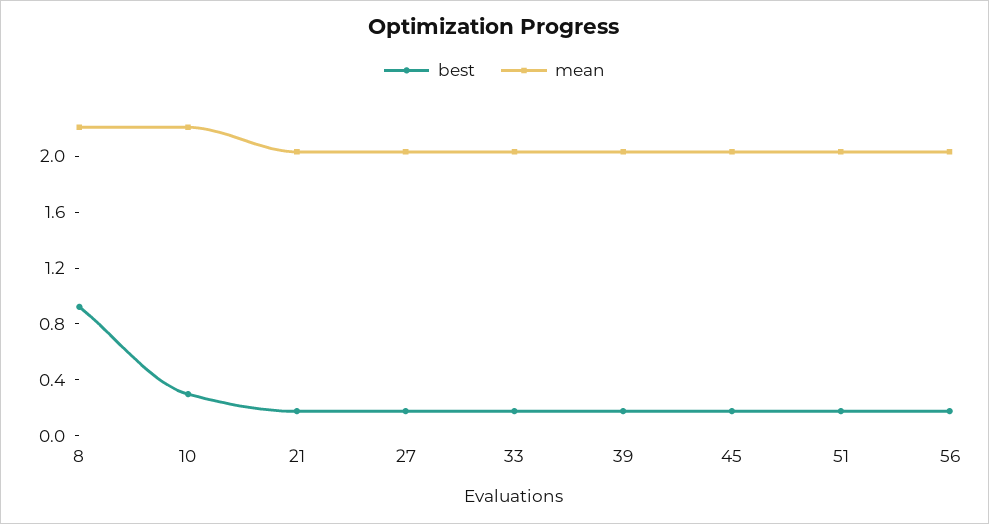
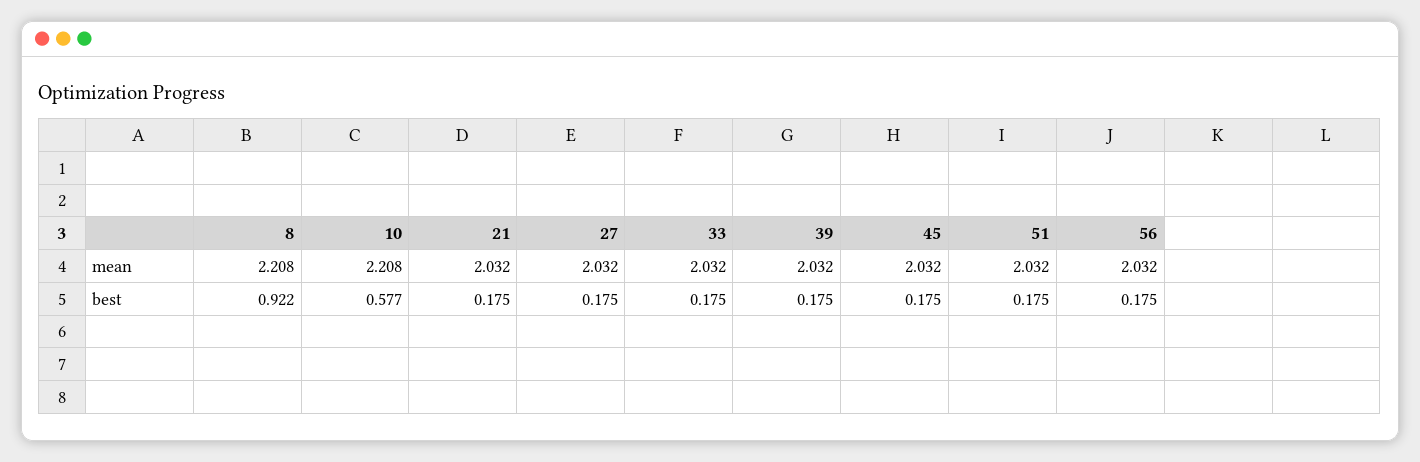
  {
    "best": {
      "8": 0.922,
-     "10": 0.3,
+     "10": 0.577,
      "21": 0.175,
      "27": 0.175,
      "33": 0.175,
      "39": 0.175,
      "45": 0.175,
      "51": 0.175,
      "56": 0.175
    },
    "mean": {
      "8": 2.208,
      "10": 2.208,
      "21": 2.032,
      "27": 2.032,
      "33": 2.032,
      "39": 2.032,
      "45": 2.032,
      "51": 2.032,
      "56": 2.032
    }
  }

